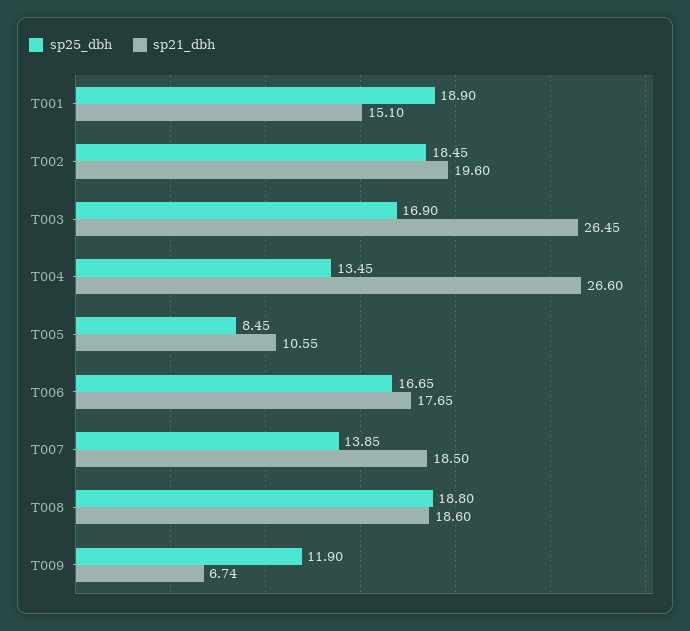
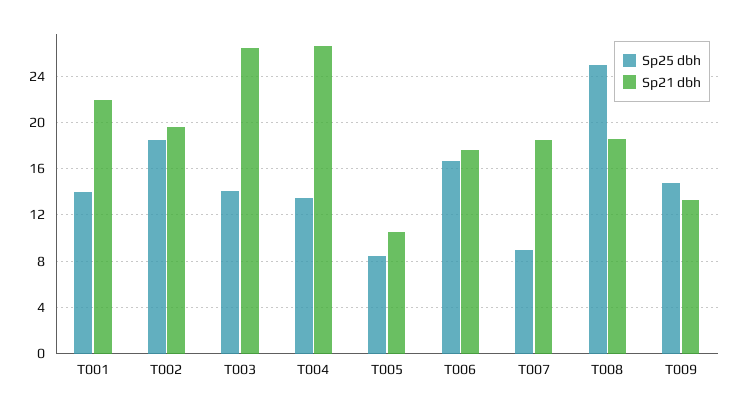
  {
    "sp25_dbh": {
-     "T001": 18.9,
+     "T001": 14,
      "T002": 18.45,
-     "T003": 16.9,
+     "T003": 14,
      "T004": 13.45,
      "T005": 8.45,
      "T006": 16.65,
-     "T007": 13.85,
+     "T007": 9,
-     "T008": 18.8,
+     "T008": 25,
-     "T009": 11.9
+     "T009": 15
    },
    "sp21_dbh": {
-     "T001": 15.1,
+     "T001": 22,
      "T002": 19.6,
      "T003": 26.45,
      "T004": 26.6,
      "T005": 10.55,
      "T006": 17.65,
      "T007": 18.5,
      "T008": 18.6,
-     "T009": 6.74
+     "T009": 13
    }
  }

